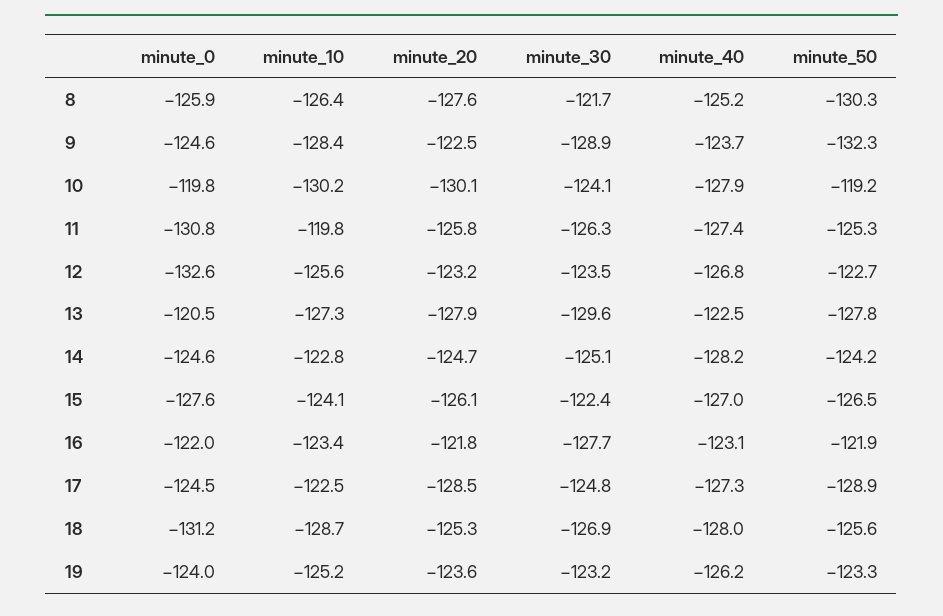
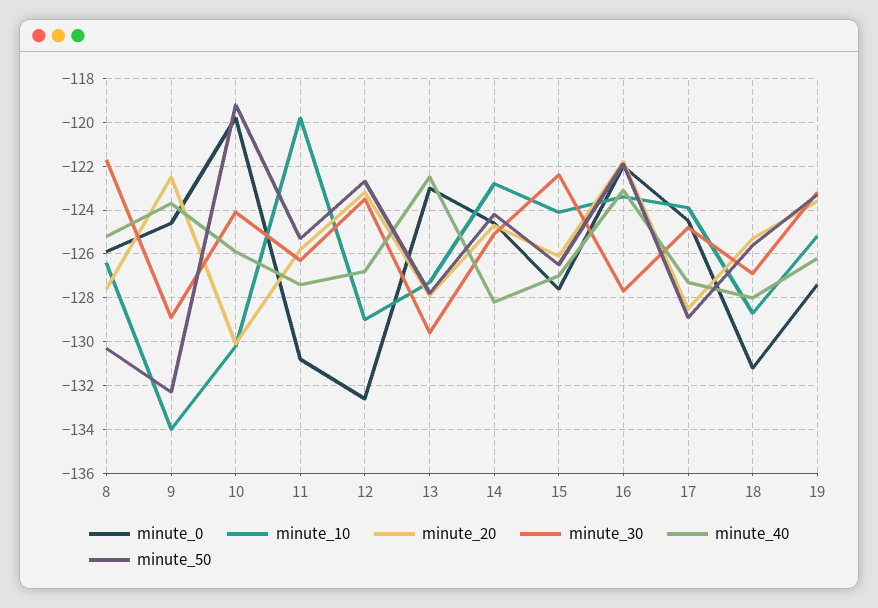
  {
    "minute_0": {
      "8": -125.9,
      "9": -124.6,
      "10": -119.8,
      "11": -130.8,
      "12": -132.6,
-     "13": -120.5,
+     "13": -123,
      "14": -124.6,
      "15": -127.6,
      "16": -122,
      "17": -124.5,
      "18": -131.2,
-     "19": -124
+     "19": -127.5
    },
    "minute_10": {
      "8": -126.4,
-     "9": -128.4,
+     "9": -134,
      "10": -130.2,
      "11": -119.8,
-     "12": -125.6,
+     "12": -129,
      "13": -127.3,
      "14": -122.8,
      "15": -124.1,
      "16": -123.4,
-     "17": -122.5,
+     "17": -124,
      "18": -128.7,
      "19": -125.2
    },
    "minute_20": {
      "8": -127.6,
      "9": -122.5,
      "10": -130.1,
      "11": -125.8,
      "12": -123.2,
      "13": -127.9,
      "14": -124.7,
      "15": -126.1,
      "16": -121.8,
      "17": -128.5,
      "18": -125.3,
      "19": -123.6
    },
    "minute_30": {
      "8": -121.7,
      "9": -128.9,
      "10": -124.1,
      "11": -126.3,
      "12": -123.5,
      "13": -129.6,
      "14": -125.1,
      "15": -122.4,
      "16": -127.7,
      "17": -124.8,
      "18": -126.9,
      "19": -123.2
    },
    "minute_40": {
      "8": -125.2,
      "9": -123.7,
-     "10": -127.9,
+     "10": -126,
      "11": -127.4,
      "12": -126.8,
      "13": -122.5,
      "14": -128.2,
      "15": -127,
      "16": -123.1,
      "17": -127.3,
      "18": -128,
      "19": -126.2
    },
    "minute_50": {
      "8": -130.3,
      "9": -132.3,
      "10": -119.2,
      "11": -125.3,
      "12": -122.7,
      "13": -127.8,
      "14": -124.2,
      "15": -126.5,
      "16": -121.9,
      "17": -128.9,
      "18": -125.6,
      "19": -123.3
    }
  }

